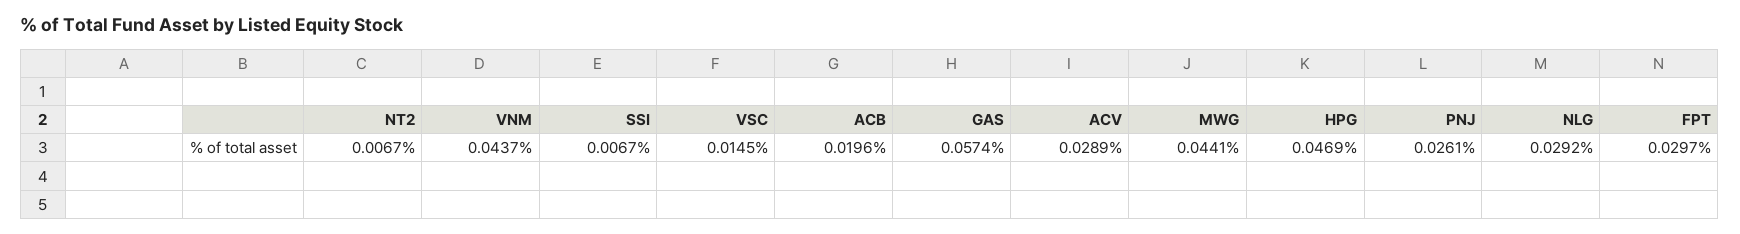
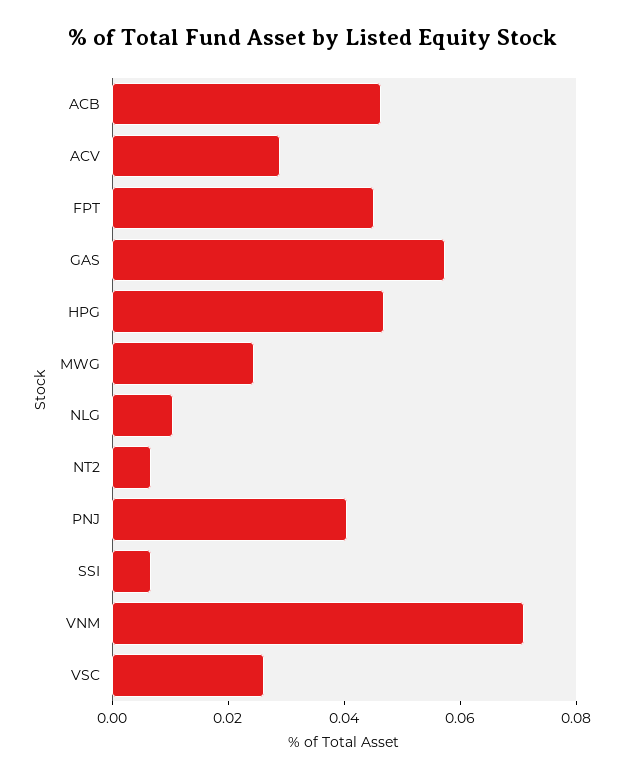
  {
    "NT2": 0.0067,
-   "VNM": 0.0437,
+   "VNM": 0.07,
    "SSI": 0.0067,
-   "VSC": 0.0145,
+   "VSC": 0.025,
-   "ACB": 0.0196,
+   "ACB": 0.045,
    "GAS": 0.0574,
    "ACV": 0.0289,
-   "MWG": 0.0441,
+   "MWG": 0.025,
    "HPG": 0.0469,
-   "PNJ": 0.0261,
+   "PNJ": 0.04,
-   "NLG": 0.0292,
+   "NLG": 0.01,
-   "FPT": 0.0297
+   "FPT": 0.045
  }

